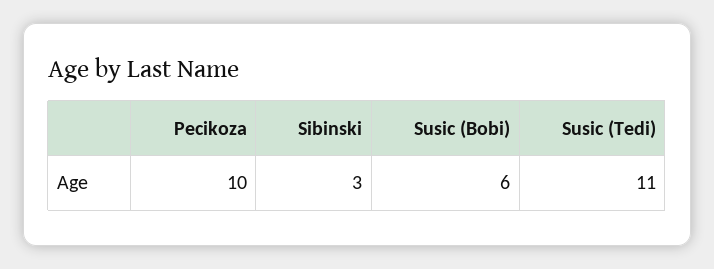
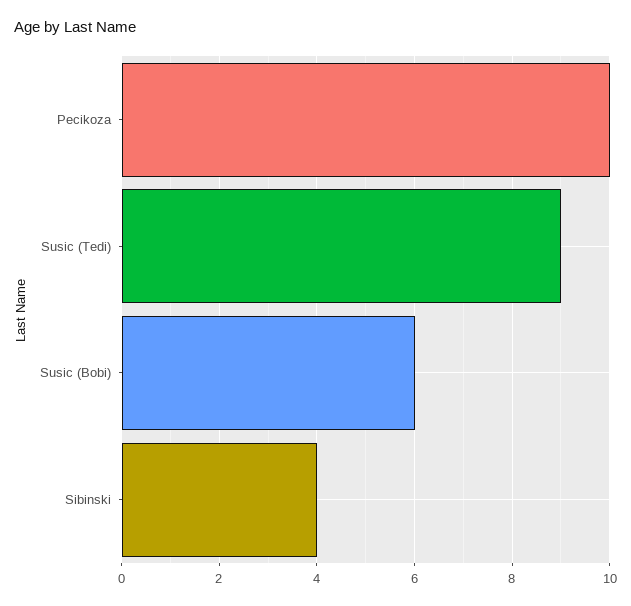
  {
    "Pecikoza": 10,
-   "Sibinski": 3,
+   "Sibinski": 4,
    "Susic (Bobi)": 6,
-   "Susic (Tedi)": 11
+   "Susic (Tedi)": 9
  }

